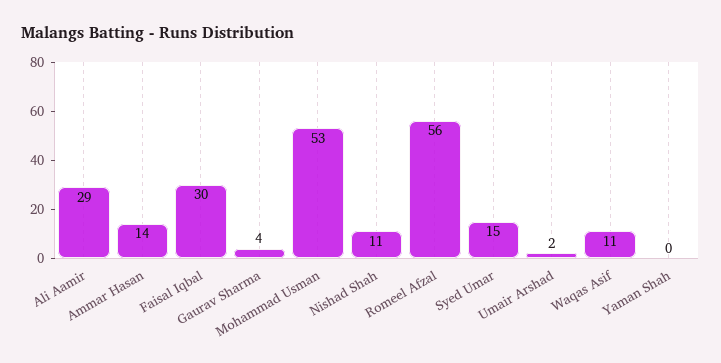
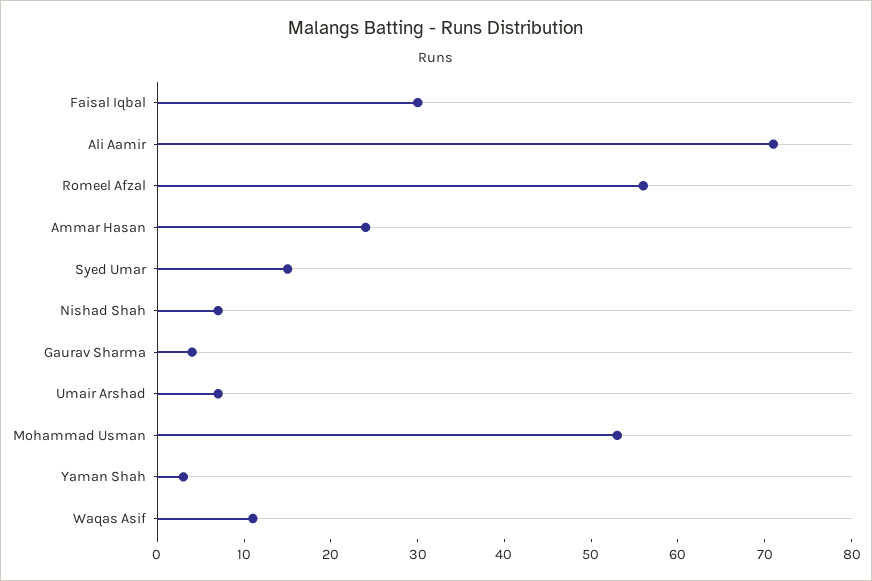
  {
-   "Ali Aamir": 29,
+   "Ali Aamir": 71,
-   "Ammar Hasan": 14,
+   "Ammar Hasan": 24,
    "Faisal Iqbal": 30,
    "Gaurav Sharma": 4,
    "Mohammad Usman": 53,
-   "Nishad Shah": 11,
+   "Nishad Shah": 7,
    "Romeel Afzal": 56,
    "Syed Umar": 15,
-   "Umair Arshad": 2,
+   "Umair Arshad": 7,
    "Waqas Asif": 11,
-   "Yaman Shah": 0
+   "Yaman Shah": 3
  }

